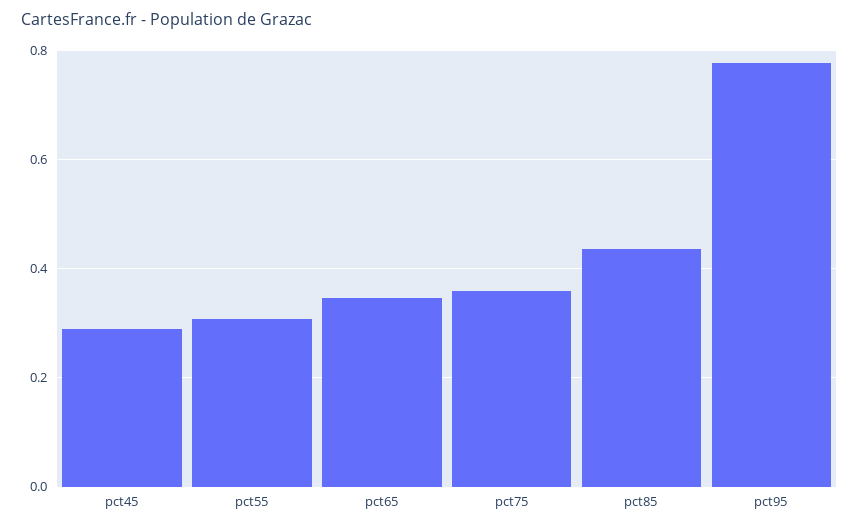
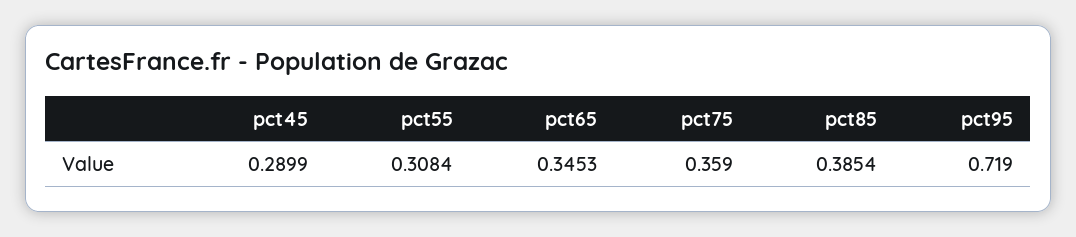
  {
    "pct45": 0.2899,
    "pct55": 0.3084,
    "pct65": 0.3453,
    "pct75": 0.359,
-   "pct85": 0.44,
+   "pct85": 0.3854,
-   "pct95": 0.78
+   "pct95": 0.719
  }

